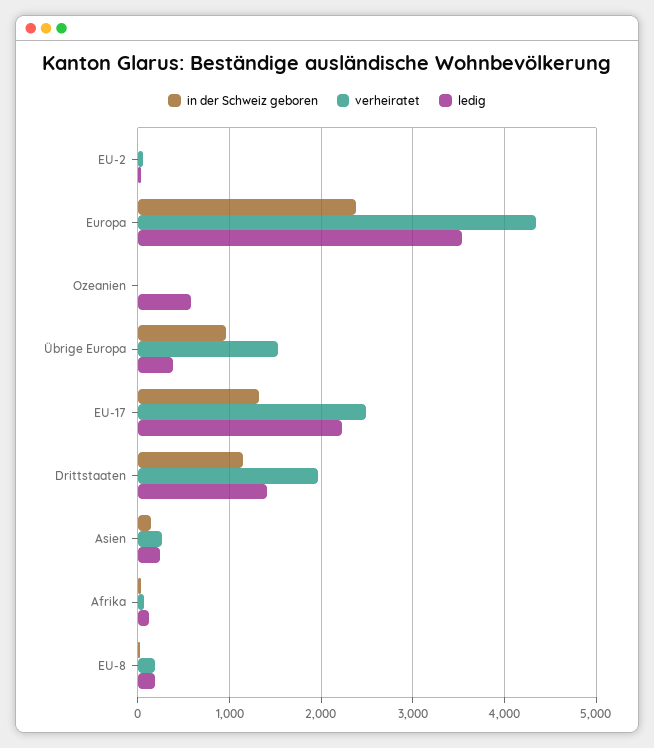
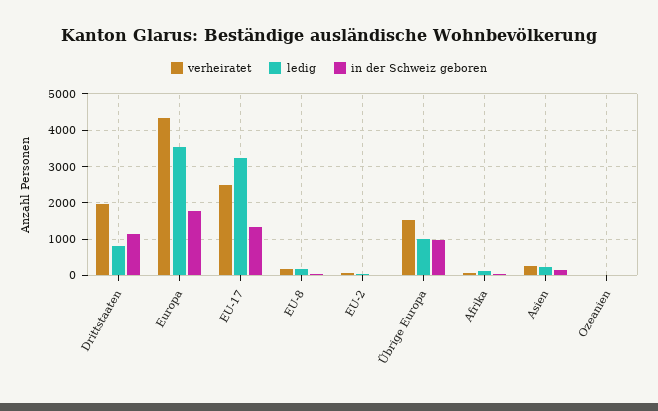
  {
    "in der Schweiz geboren": {
      "EU-2": 0,
-     "Europa": 2400,
+     "Europa": 1800,
      "Ozeanien": 0,
      "Übrige Europa": 1000,
      "EU-17": 1300,
      "Drittstaaten": 1100,
      "Asien": 100,
      "Afrika": 0,
      "EU-8": 0
    },
    "verheiratet": {
      "EU-2": 100,
      "Europa": 4300,
      "Ozeanien": 0,
      "Übrige Europa": 1500,
      "EU-17": 2500,
      "Drittstaaten": 2000,
      "Asien": 300,
      "Afrika": 100,
      "EU-8": 200
    },
    "ledig": {
      "EU-2": 0,
      "Europa": 3500,
-     "Ozeanien": 600,
+     "Ozeanien": 0,
-     "Übrige Europa": 400,
+     "Übrige Europa": 1000,
-     "EU-17": 2200,
+     "EU-17": 3200,
-     "Drittstaaten": 1400,
+     "Drittstaaten": 800,
      "Asien": 200,
      "Afrika": 100,
      "EU-8": 200
    }
  }

